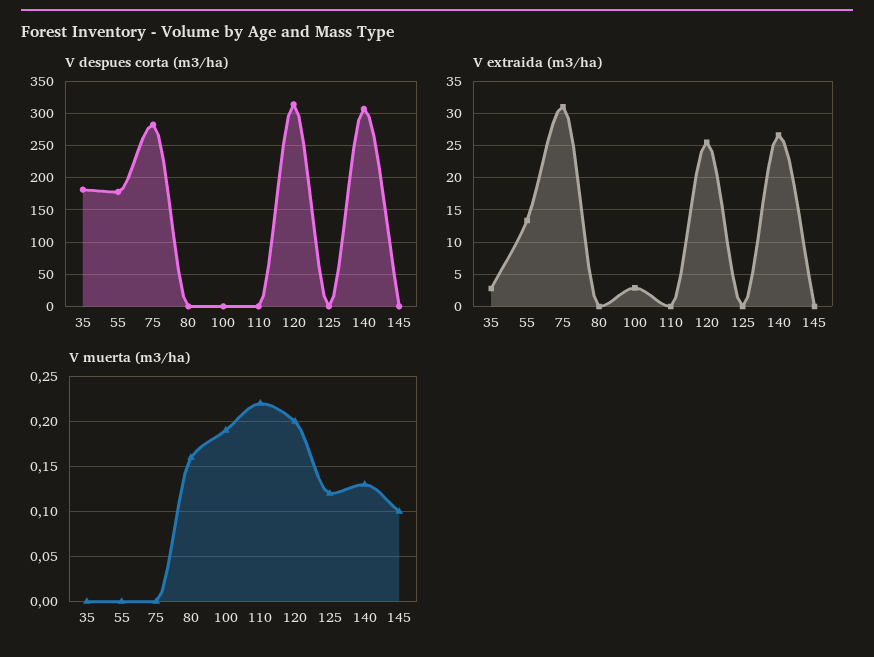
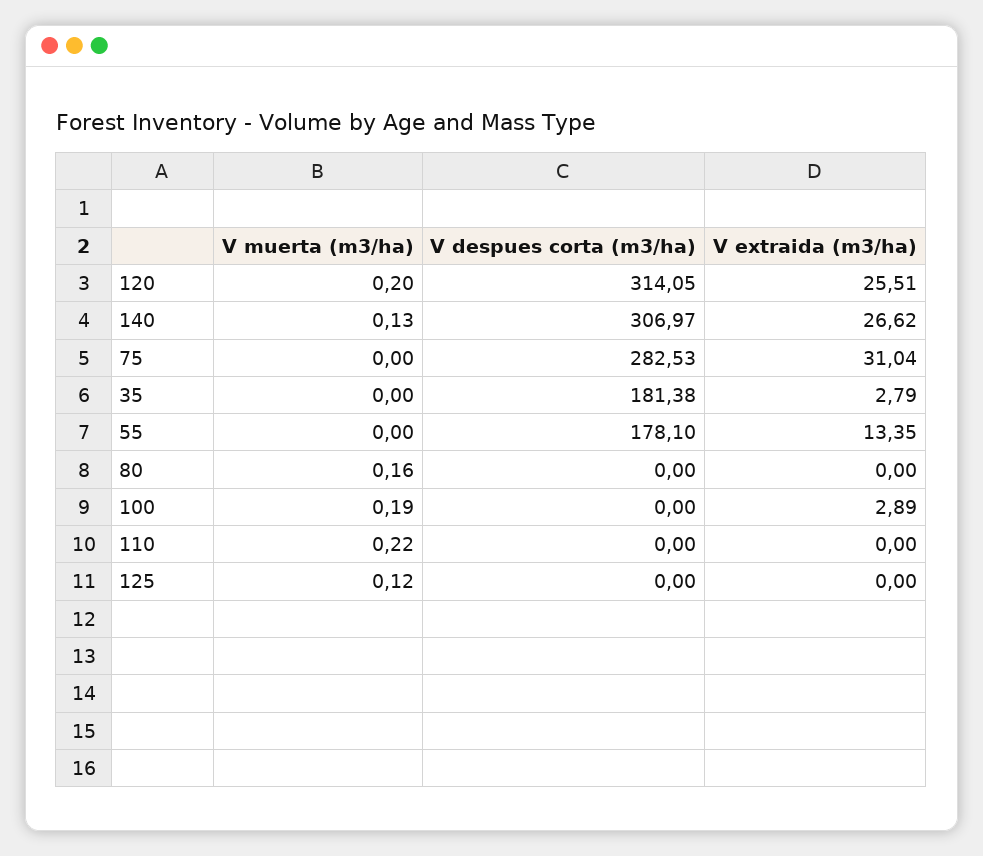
  {
    "V despues corta (m3/ha)": {
      "35": 181.38,
      "55": 178.1,
      "75": 282.53,
      "80": 0,
      "100": 0,
      "110": 0,
      "120": 314.05,
      "125": 0,
-     "140": 306.97,
+     "140": 306.97
-     "145": 0
    },
    "V extraida (m3/ha)": {
      "35": 2.79,
      "55": 13.35,
      "75": 31.04,
      "80": 0,
      "100": 2.89,
      "110": 0,
      "120": 25.51,
      "125": 0,
-     "140": 26.62,
+     "140": 26.62
-     "145": 0
    },
    "V muerta (m3/ha)": {
      "35": 0,
      "55": 0,
      "75": 0,
      "80": 0.16,
      "100": 0.19,
      "110": 0.22,
      "120": 0.2,
      "125": 0.12,
-     "140": 0.13,
+     "140": 0.13
-     "145": 0.1
    }
  }

